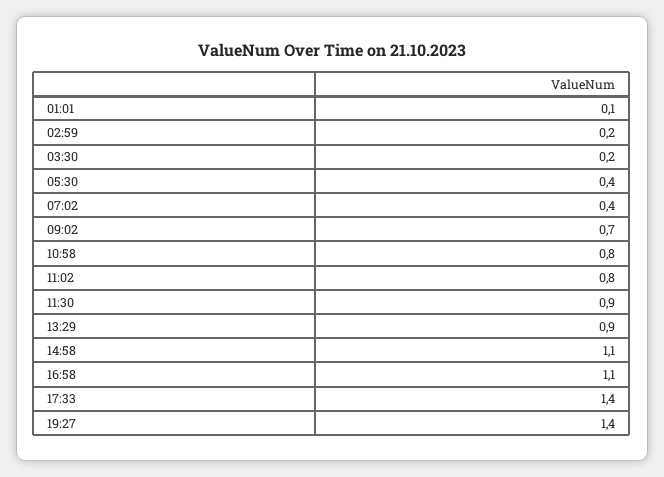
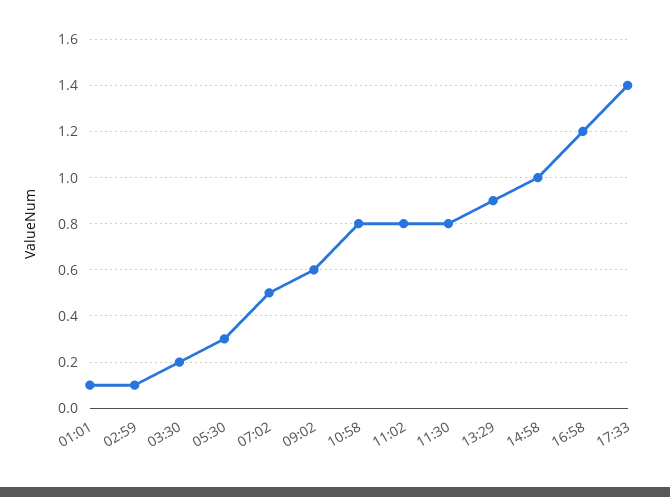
  {
    "01:01": 0.1,
-   "02:59": 0.2,
+   "02:59": 0.1,
    "03:30": 0.2,
-   "05:30": 0.4,
+   "05:30": 0.3,
-   "07:02": 0.4,
+   "07:02": 0.5,
-   "09:02": 0.7,
+   "09:02": 0.6,
    "10:58": 0.8,
    "11:02": 0.8,
-   "11:30": 0.9,
+   "11:30": 0.8,
    "13:29": 0.9,
-   "14:58": 1.1,
+   "14:58": 1,
-   "16:58": 1.1,
+   "16:58": 1.2,
-   "17:33": 1.4,
+   "17:33": 1.4
-   "19:27": 1.4
  }

